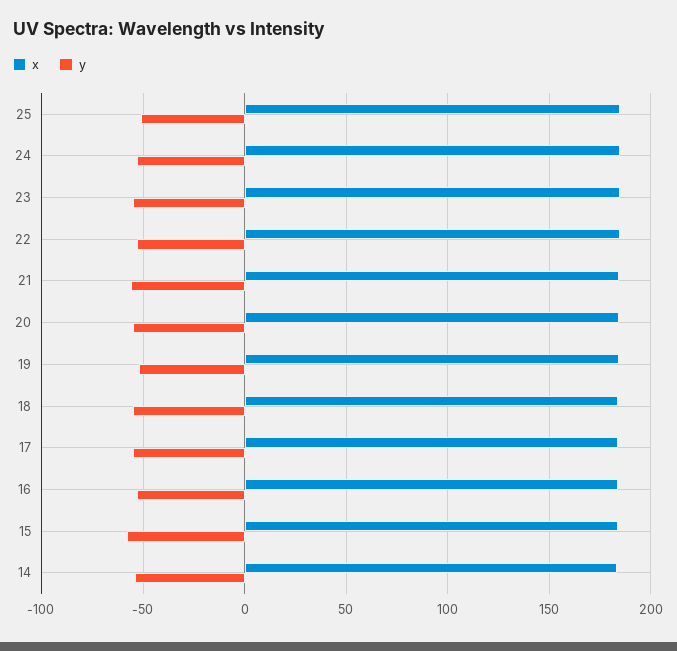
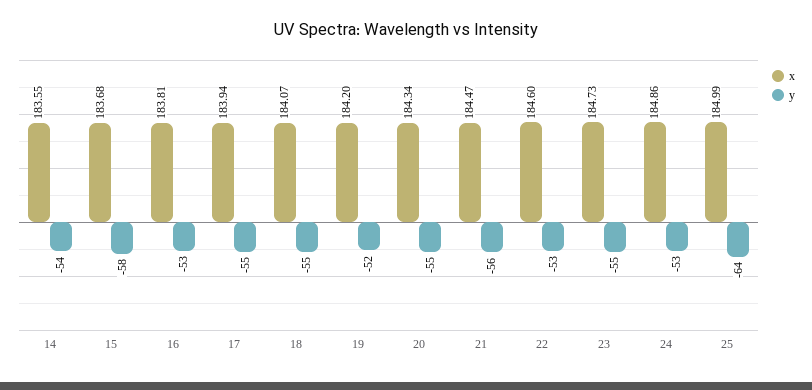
  {
    "x": {
      "25": 184.99,
      "24": 184.86,
      "23": 184.73,
      "22": 184.6,
      "21": 184.47,
      "20": 184.34,
      "19": 184.2,
      "18": 184.07,
      "17": 183.94,
      "16": 183.81,
      "15": 183.68,
      "14": 183.55
    },
    "y": {
-     "25": -50,
+     "25": -64,
      "24": -53,
      "23": -55,
      "22": -53,
      "21": -56,
      "20": -55,
      "19": -52,
      "18": -55,
      "17": -55,
      "16": -53,
      "15": -58,
      "14": -54
    }
  }

